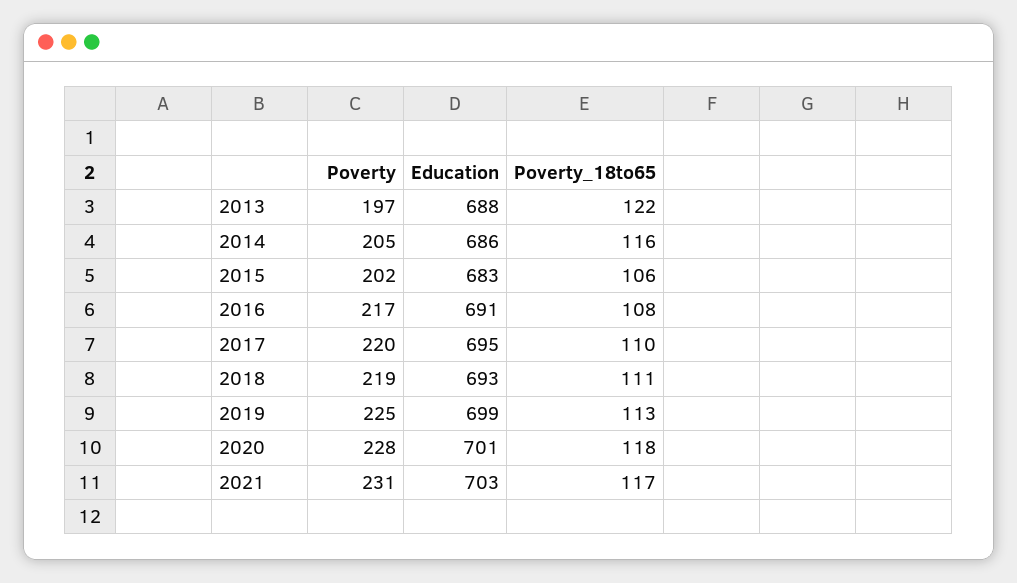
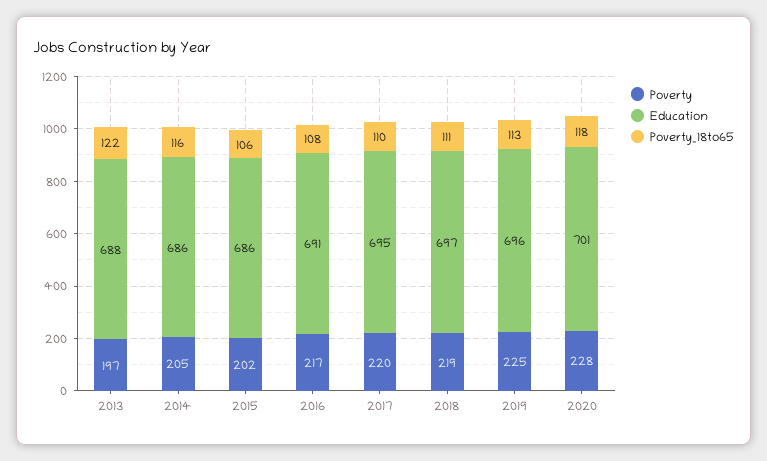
  {
    "Poverty": {
      "2013": 197,
      "2014": 205,
      "2015": 202,
      "2016": 217,
      "2017": 220,
      "2018": 219,
      "2019": 225,
-     "2020": 228,
+     "2020": 228
-     "2021": 231
    },
    "Education": {
      "2013": 688,
      "2014": 686,
-     "2015": 683,
+     "2015": 686,
      "2016": 691,
      "2017": 695,
-     "2018": 693,
+     "2018": 697,
-     "2019": 699,
+     "2019": 696,
-     "2020": 701,
+     "2020": 701
-     "2021": 703
    },
    "Poverty_18to65": {
      "2013": 122,
      "2014": 116,
      "2015": 106,
      "2016": 108,
      "2017": 110,
      "2018": 111,
      "2019": 113,
-     "2020": 118,
+     "2020": 118
-     "2021": 117
    }
  }

